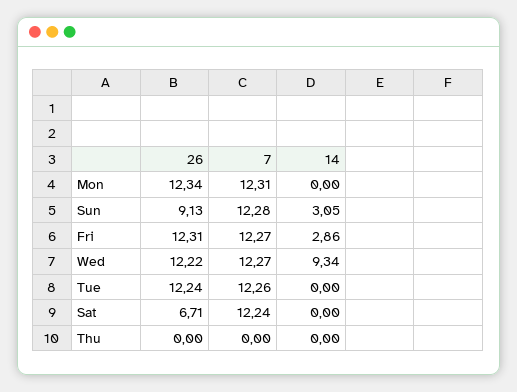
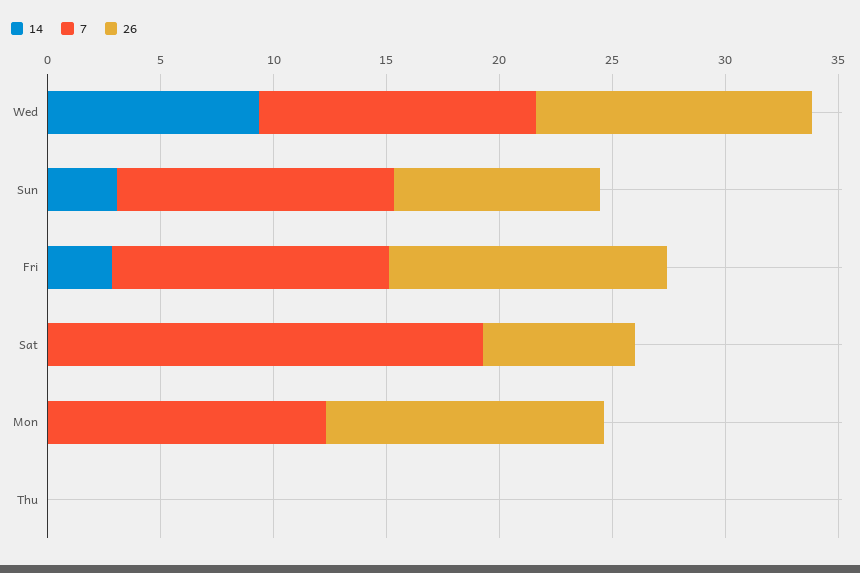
  {
    "26": {
      "Mon": 12.34,
      "Sun": 9.13,
      "Fri": 12.31,
      "Wed": 12.22,
-     "Tue": 12.24,
      "Sat": 6.71,
      "Thu": 0
    },
    "7": {
      "Mon": 12.31,
      "Sun": 12.28,
      "Fri": 12.27,
      "Wed": 12.27,
-     "Tue": 12.26,
-     "Sat": 12.24,
+     "Sat": 19,
      "Thu": 0
    },
    "14": {
      "Mon": 0,
      "Sun": 3.05,
      "Fri": 2.86,
      "Wed": 9.34,
-     "Tue": 0,
      "Sat": 0,
      "Thu": 0
    }
  }

